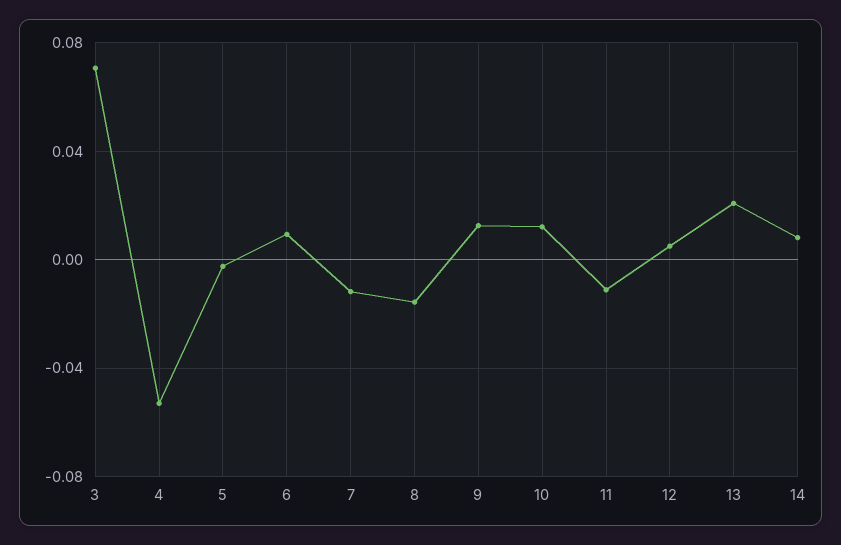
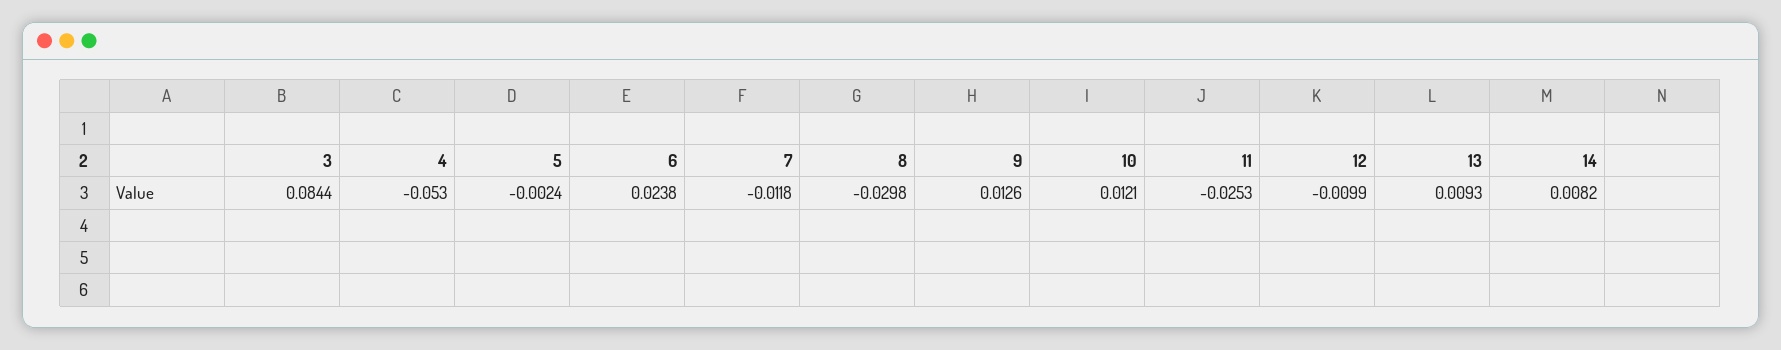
  {
-   "3": 0.07,
+   "3": 0.0844,
    "4": -0.053,
    "5": -0.0024,
-   "6": 0.01,
+   "6": 0.0238,
    "7": -0.0118,
-   "8": -0.015,
+   "8": -0.0298,
    "9": 0.0126,
    "10": 0.0121,
-   "11": -0.01,
+   "11": -0.0253,
-   "12": 0.005,
+   "12": -0.0099,
-   "13": 0.02,
+   "13": 0.0093,
    "14": 0.0082
  }

